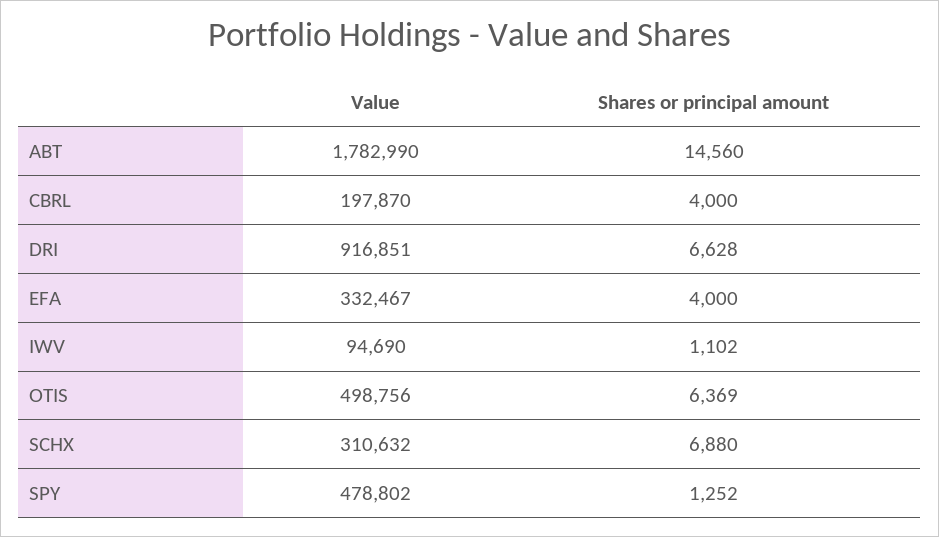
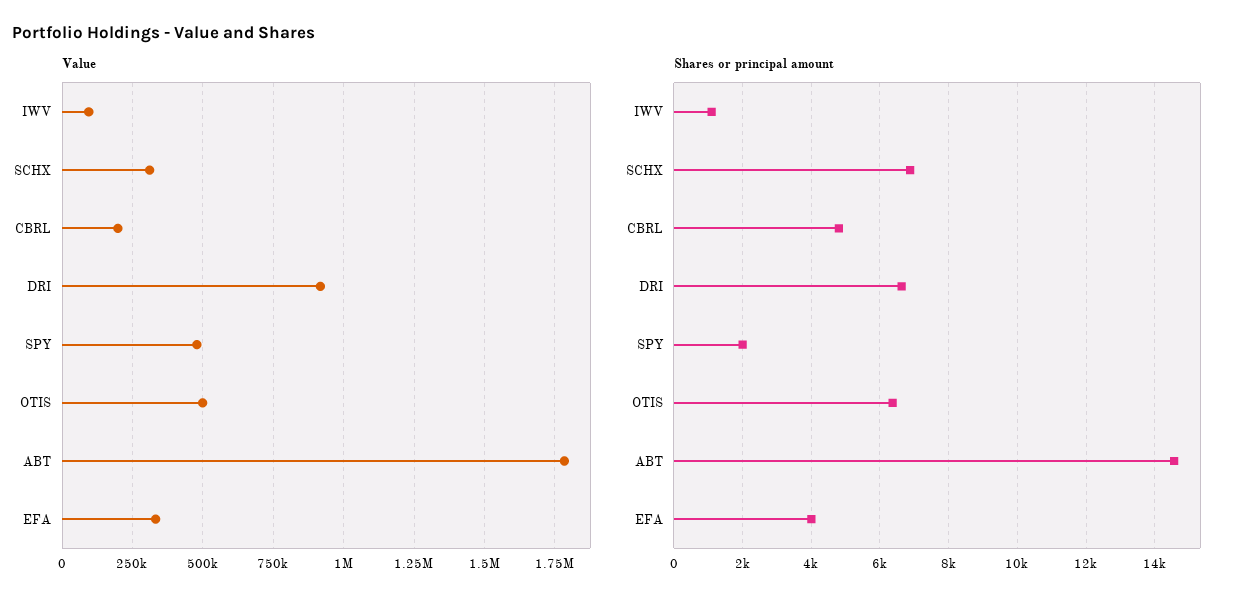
  {
    "Value": {
      "ABT": 1782990,
      "CBRL": 197870,
      "DRI": 916851,
      "EFA": 332467,
      "IWV": 94690,
      "OTIS": 498756,
      "SCHX": 310632,
      "SPY": 478802
    },
    "Shares or principal amount": {
      "ABT": 14560,
-     "CBRL": 4000,
+     "CBRL": 4800,
      "DRI": 6628,
      "EFA": 4000,
      "IWV": 1102,
      "OTIS": 6369,
      "SCHX": 6880,
-     "SPY": 1252
+     "SPY": 2000
    }
  }

